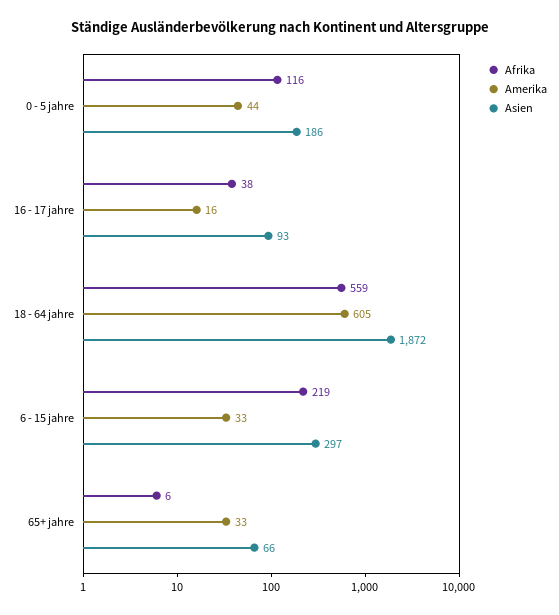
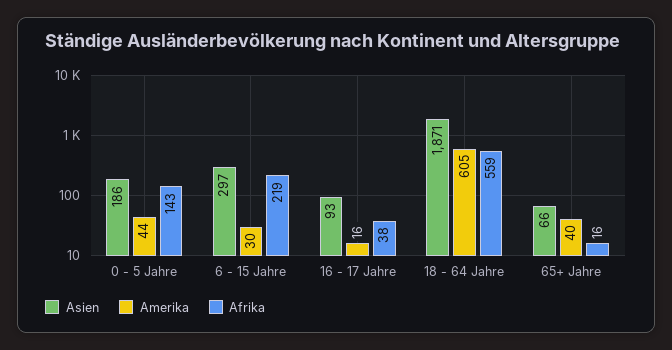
  {
    "Afrika": {
-     "0 - 5 jahre": 116,
+     "0 - 5 jahre": 143,
      "16 - 17 jahre": 38,
      "18 - 64 jahre": 559,
      "6 - 15 jahre": 219,
-     "65+ jahre": 6
+     "65+ jahre": 16
    },
    "Amerika": {
      "0 - 5 jahre": 44,
      "16 - 17 jahre": 16,
      "18 - 64 jahre": 605,
-     "6 - 15 jahre": 33,
+     "6 - 15 jahre": 30,
-     "65+ jahre": 33
+     "65+ jahre": 40
    },
    "Asien": {
      "0 - 5 jahre": 186,
      "16 - 17 jahre": 93,
-     "18 - 64 jahre": 1872,
+     "18 - 64 jahre": 1871,
      "6 - 15 jahre": 297,
      "65+ jahre": 66
    }
  }

